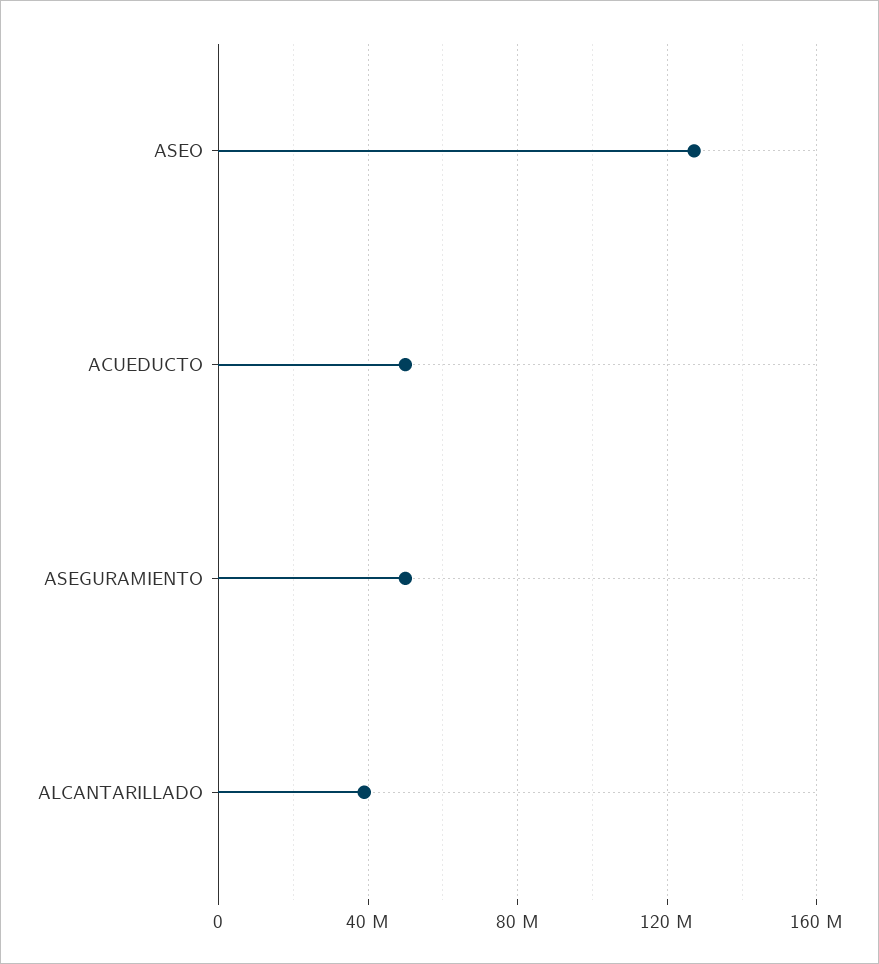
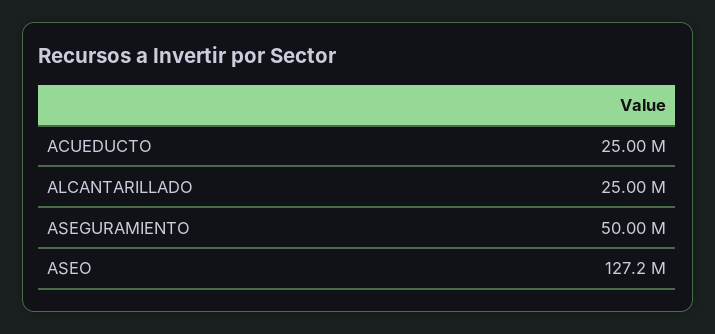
  {
    "ASEO": 127200000,
-   "ACUEDUCTO": 50000000,
+   "ACUEDUCTO": 25000000,
    "ASEGURAMIENTO": 50000000,
-   "ALCANTARILLADO": 40000000
+   "ALCANTARILLADO": 25000000
  }

